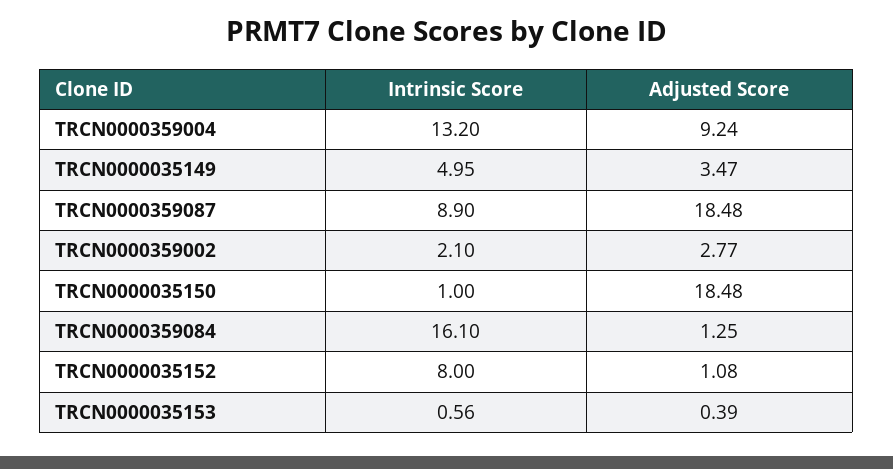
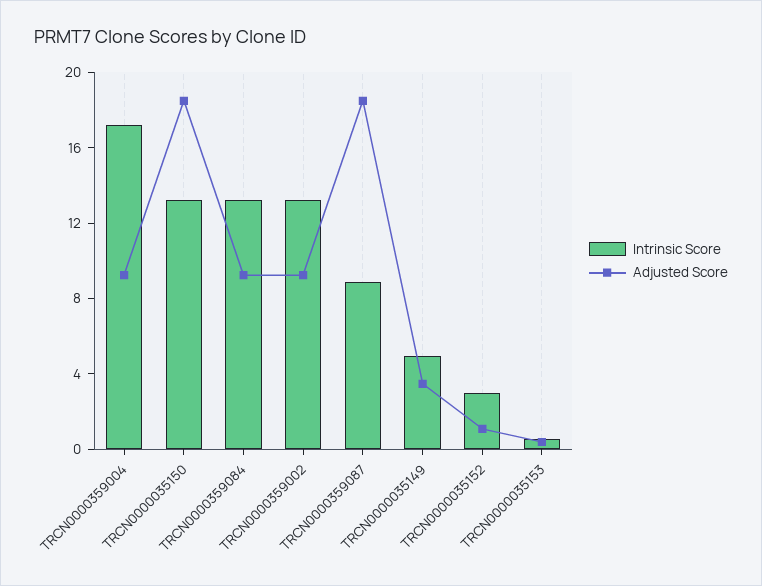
  {
    "Intrinsic Score": {
-     "TRCN0000359004": 13.2,
+     "TRCN0000359004": 17,
      "TRCN0000035149": 4.95,
      "TRCN0000359087": 8.9,
-     "TRCN0000359002": 2.1,
+     "TRCN0000359002": 13,
-     "TRCN0000035150": 1,
+     "TRCN0000035150": 13,
-     "TRCN0000359084": 16.1,
+     "TRCN0000359084": 13,
-     "TRCN0000035152": 8,
+     "TRCN0000035152": 3,
      "TRCN0000035153": 0.56
    },
    "Adjusted Score": {
      "TRCN0000359004": 9.24,
      "TRCN0000035149": 3.47,
      "TRCN0000359087": 18.48,
-     "TRCN0000359002": 2.77,
+     "TRCN0000359002": 9,
      "TRCN0000035150": 18.48,
-     "TRCN0000359084": 1.25,
+     "TRCN0000359084": 9,
      "TRCN0000035152": 1.08,
      "TRCN0000035153": 0.39
    }
  }

